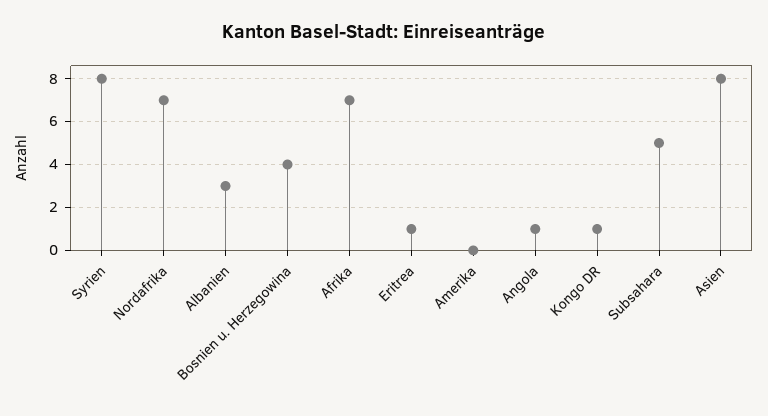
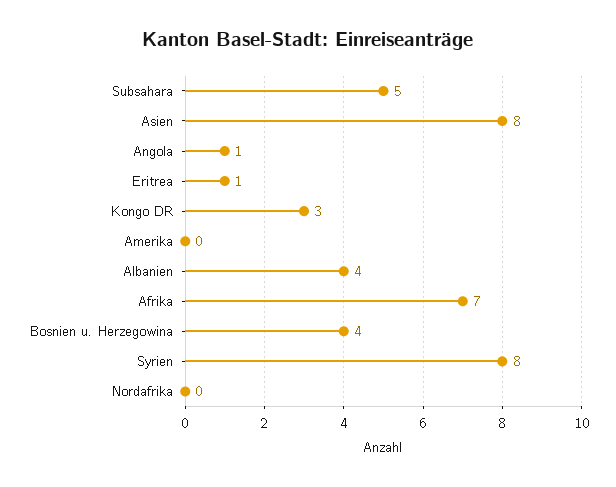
  {
    "Syrien": 8,
-   "Nordafrika": 7,
+   "Nordafrika": 0,
-   "Albanien": 3,
+   "Albanien": 4,
    "Bosnien u. Herzegowina": 4,
    "Afrika": 7,
    "Eritrea": 1,
    "Amerika": 0,
    "Angola": 1,
-   "Kongo DR": 1,
+   "Kongo DR": 3,
    "Subsahara": 5,
    "Asien": 8
  }

